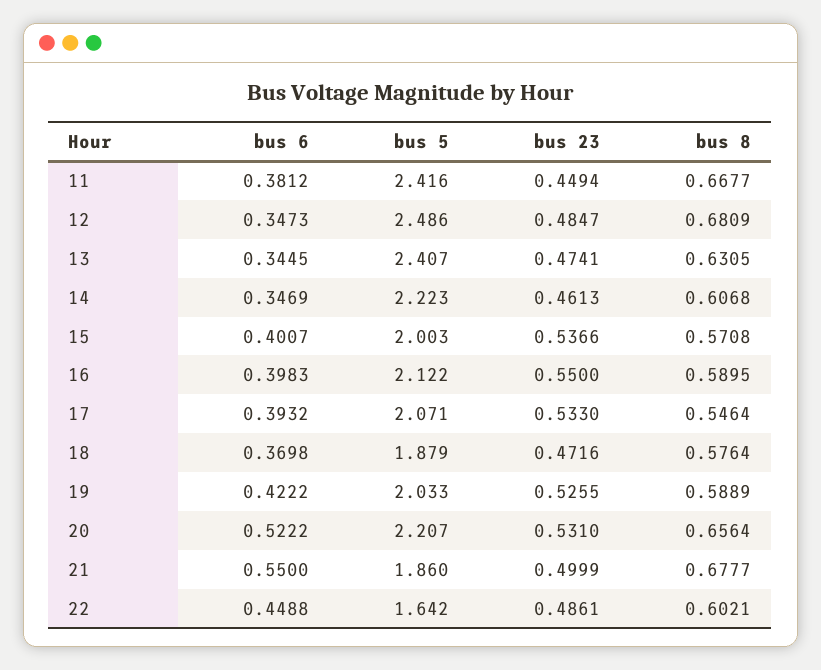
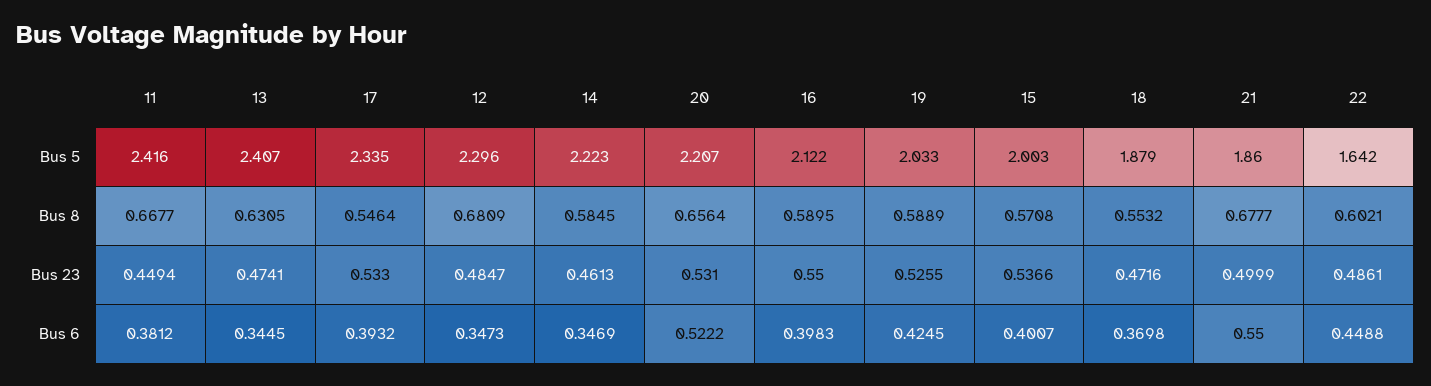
  {
    "bus 6": {
      "11": 0.3812,
      "12": 0.3473,
      "13": 0.3445,
      "14": 0.3469,
      "15": 0.4007,
      "16": 0.3983,
      "17": 0.3932,
      "18": 0.3698,
-     "19": 0.4222,
+     "19": 0.4245,
      "20": 0.5222,
      "21": 0.55,
      "22": 0.4488
    },
    "bus 5": {
      "11": 2.416,
-     "12": 2.486,
+     "12": 2.296,
      "13": 2.407,
      "14": 2.223,
      "15": 2.003,
      "16": 2.122,
-     "17": 2.071,
+     "17": 2.335,
      "18": 1.879,
      "19": 2.033,
      "20": 2.207,
      "21": 1.86,
      "22": 1.642
    },
    "bus 23": {
      "11": 0.4494,
      "12": 0.4847,
      "13": 0.4741,
      "14": 0.4613,
      "15": 0.5366,
      "16": 0.55,
      "17": 0.533,
      "18": 0.4716,
      "19": 0.5255,
      "20": 0.531,
      "21": 0.4999,
      "22": 0.4861
    },
    "bus 8": {
      "11": 0.6677,
      "12": 0.6809,
      "13": 0.6305,
-     "14": 0.6068,
+     "14": 0.5845,
      "15": 0.5708,
      "16": 0.5895,
      "17": 0.5464,
-     "18": 0.5764,
+     "18": 0.5532,
      "19": 0.5889,
      "20": 0.6564,
      "21": 0.6777,
      "22": 0.6021
    }
  }

